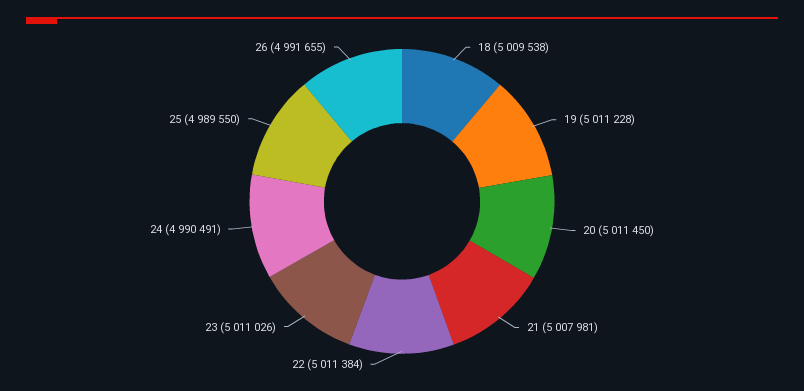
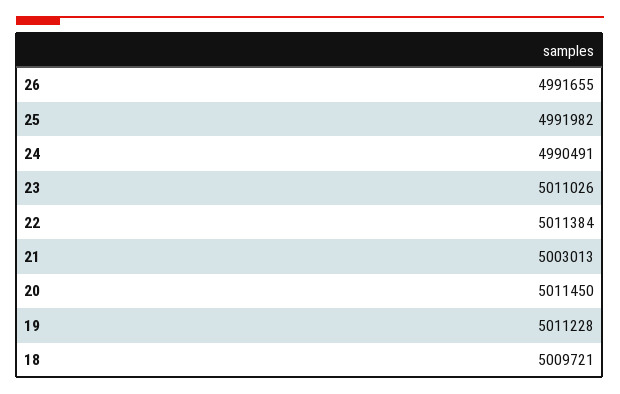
  {
-   "18": 5009538,
+   "18": 5009721,
    "19": 5011228,
    "20": 5011450,
-   "21": 5007981,
+   "21": 5003013,
    "22": 5011384,
    "23": 5011026,
    "24": 4990491,
-   "25": 4989550,
+   "25": 4991982,
    "26": 4991655
  }

